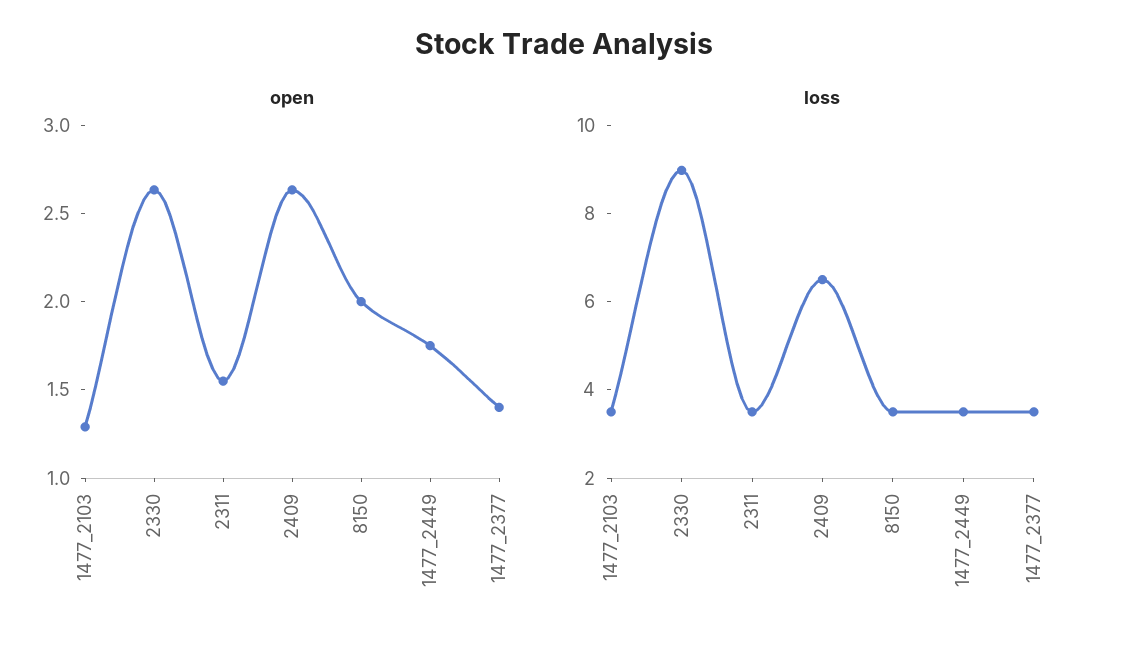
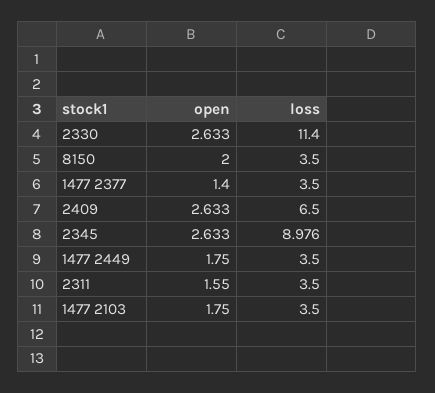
  {
    "open": {
-     "1477_2103": 1.3,
+     "1477_2103": 1.75,
      "2330": 2.633,
      "2311": 1.55,
      "2409": 2.633,
      "8150": 2,
      "1477_2449": 1.75,
-     "1477_2377": 1.4
+     "1477_2377": 1.4,
+     "2345": 2.633
    },
    "loss": {
      "1477_2103": 3.5,
-     "2330": 9,
+     "2330": 11.4,
      "2311": 3.5,
      "2409": 6.5,
      "8150": 3.5,
      "1477_2449": 3.5,
-     "1477_2377": 3.5
+     "1477_2377": 3.5,
+     "2345": 8.976
    }
  }

